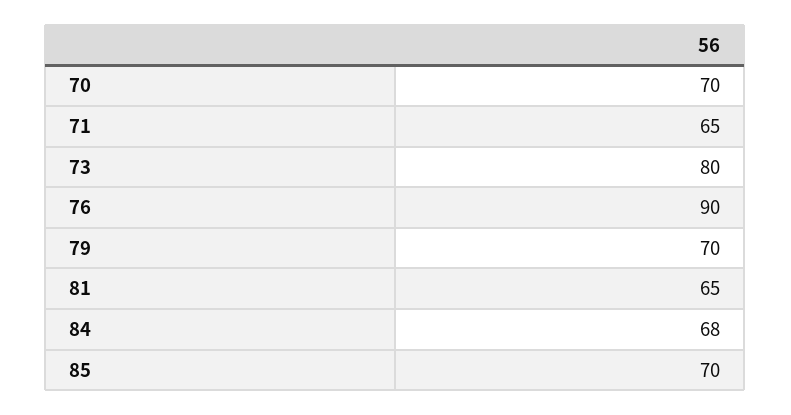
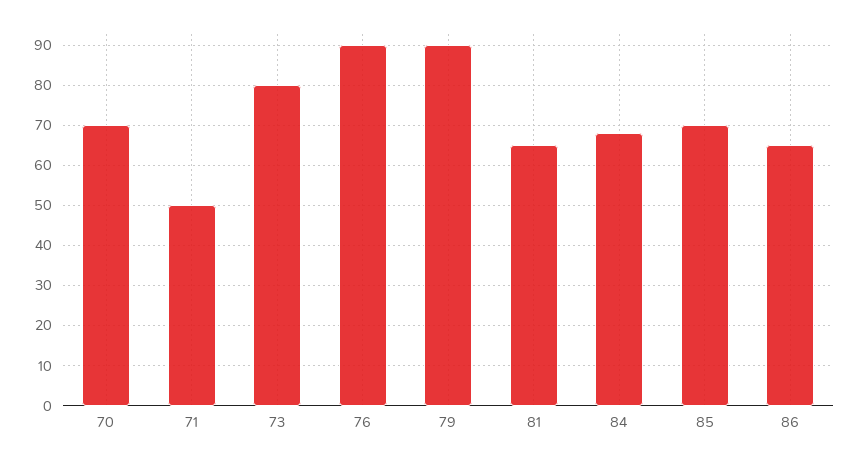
  {
    "70": 70,
-   "71": 65,
+   "71": 50,
    "73": 80,
    "76": 90,
-   "79": 70,
+   "79": 90,
    "81": 65,
    "84": 68,
-   "85": 70
+   "85": 70,
+   "86": 65
  }

